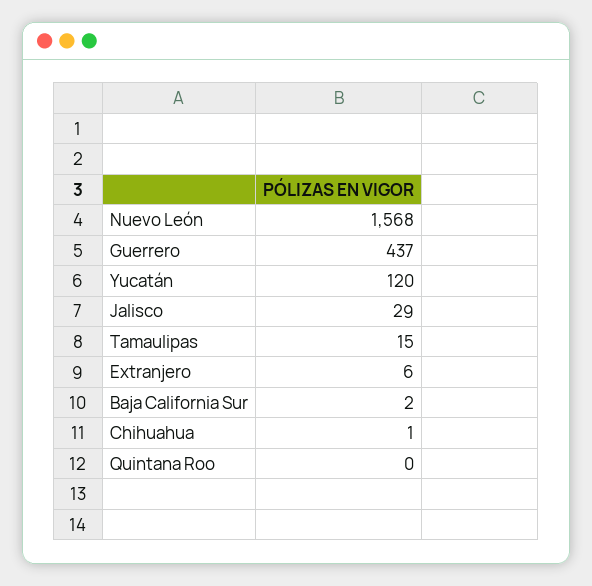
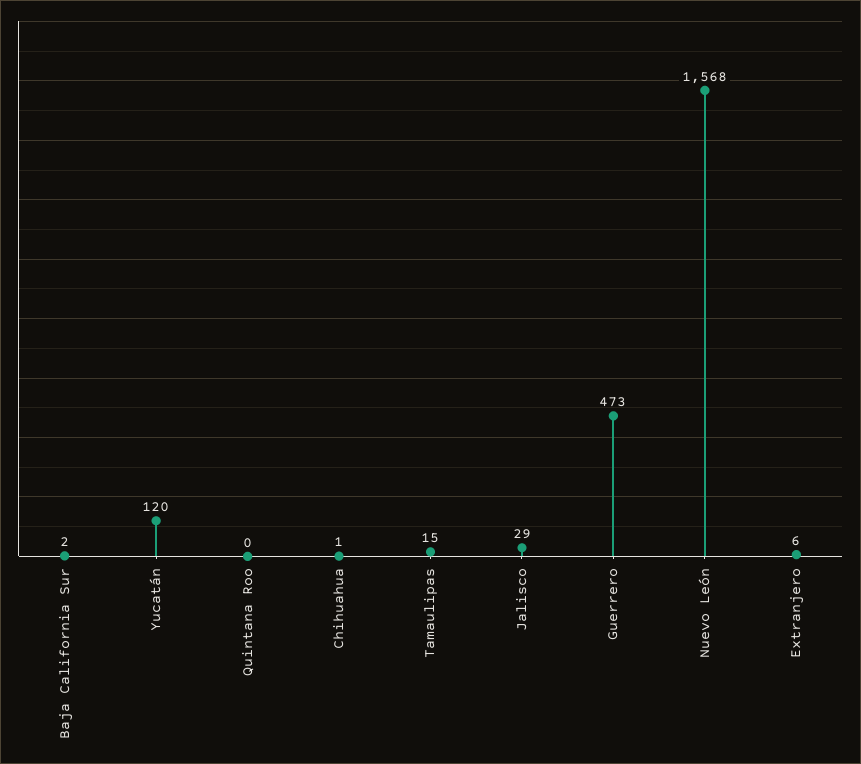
  {
    "Nuevo León": 1568,
-   "Guerrero": 437,
+   "Guerrero": 473,
    "Yucatán": 120,
    "Jalisco": 29,
    "Tamaulipas": 15,
    "Extranjero": 6,
    "Baja California Sur": 2,
    "Chihuahua": 1,
    "Quintana Roo": 0
  }

